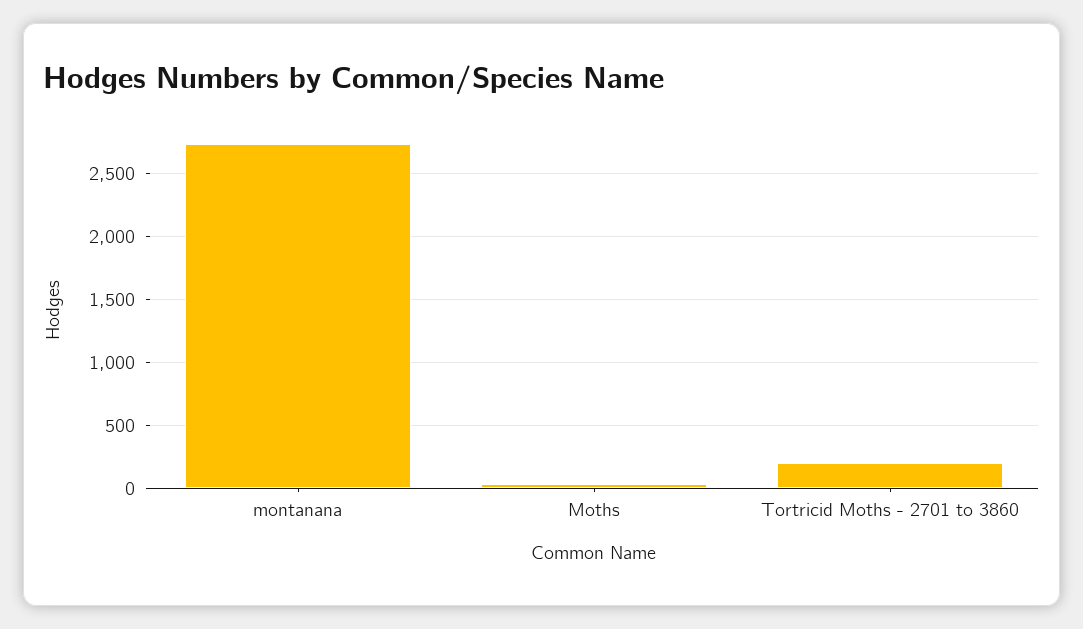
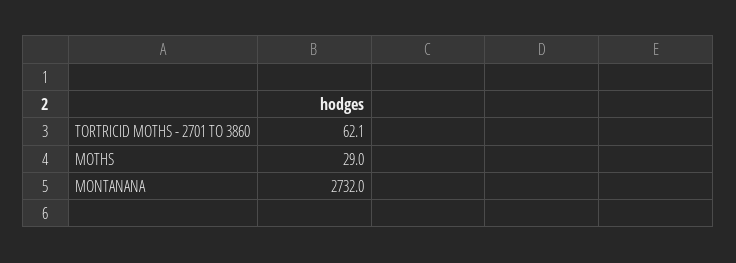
  {
    "montanana": 2732,
    "Moths": 29,
-   "Tortricid Moths - 2701 to 3860": 200
+   "Tortricid Moths - 2701 to 3860": 62.1
  }

